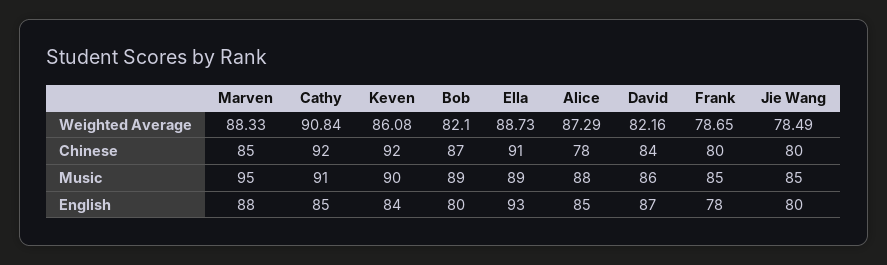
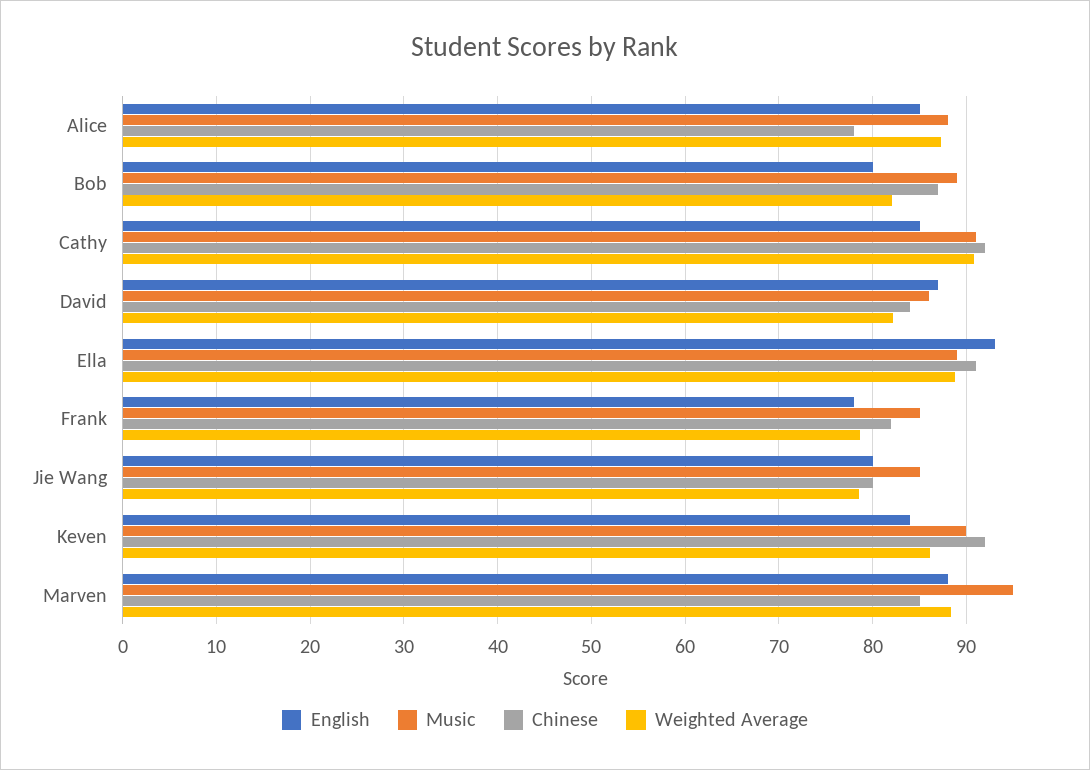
  {
    "Weighted Average": {
      "Marven": 88.33,
      "Cathy": 90.84,
      "Keven": 86.08,
      "Bob": 82.1,
      "Ella": 88.73,
      "Alice": 87.29,
      "David": 82.16,
      "Frank": 78.65,
      "Jie Wang": 78.49
    },
    "Chinese": {
      "Marven": 85,
      "Cathy": 92,
      "Keven": 92,
      "Bob": 87,
      "Ella": 91,
      "Alice": 78,
      "David": 84,
-     "Frank": 80,
+     "Frank": 82,
      "Jie Wang": 80
    },
    "Music": {
      "Marven": 95,
      "Cathy": 91,
      "Keven": 90,
      "Bob": 89,
      "Ella": 89,
      "Alice": 88,
      "David": 86,
      "Frank": 85,
      "Jie Wang": 85
    },
    "English": {
      "Marven": 88,
      "Cathy": 85,
      "Keven": 84,
      "Bob": 80,
      "Ella": 93,
      "Alice": 85,
      "David": 87,
      "Frank": 78,
      "Jie Wang": 80
    }
  }

